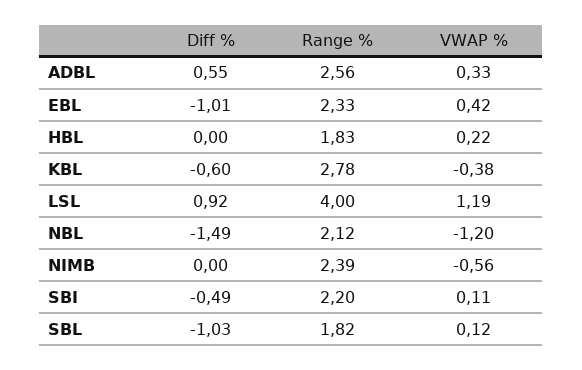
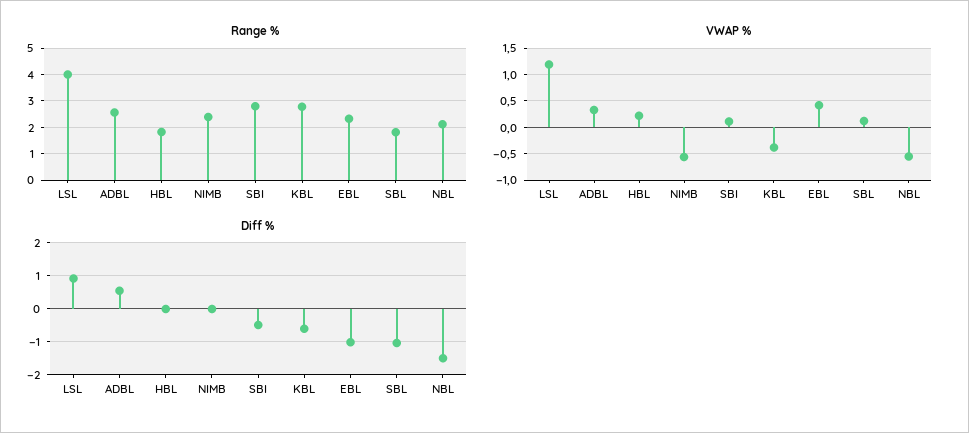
  {
    "Diff %": {
      "ADBL": 0.55,
      "EBL": -1.01,
      "HBL": 0,
      "KBL": -0.6,
      "LSL": 0.92,
      "NBL": -1.49,
      "NIMB": 0,
      "SBI": -0.49,
      "SBL": -1.03
    },
    "Range %": {
      "ADBL": 2.56,
      "EBL": 2.33,
      "HBL": 1.83,
      "KBL": 2.78,
      "LSL": 4,
      "NBL": 2.12,
      "NIMB": 2.39,
-     "SBI": 2.2,
+     "SBI": 2.75,
      "SBL": 1.82
    },
    "VWAP %": {
      "ADBL": 0.33,
      "EBL": 0.42,
      "HBL": 0.22,
      "KBL": -0.38,
      "LSL": 1.19,
-     "NBL": -1.2,
+     "NBL": -0.5,
      "NIMB": -0.56,
      "SBI": 0.11,
      "SBL": 0.12
    }
  }

